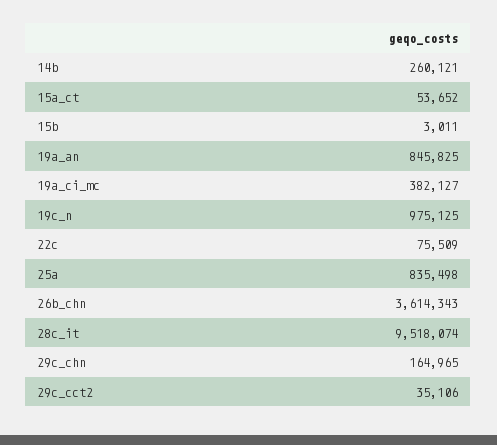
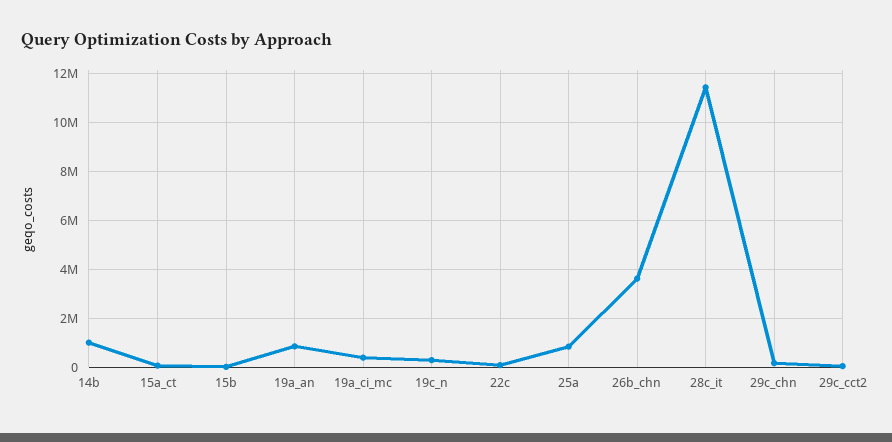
  {
-   "14b": 260121,
+   "14b": 1000000,
    "15a_ct": 53652,
    "15b": 3011,
    "19a_an": 845825,
    "19a_ci_mc": 382127,
-   "19c_n": 975125,
+   "19c_n": 250000,
    "22c": 75509,
    "25a": 835498,
    "26b_chn": 3614343,
-   "28c_it": 9518074,
+   "28c_it": 11500000,
    "29c_chn": 164965,
    "29c_cct2": 35106
  }

